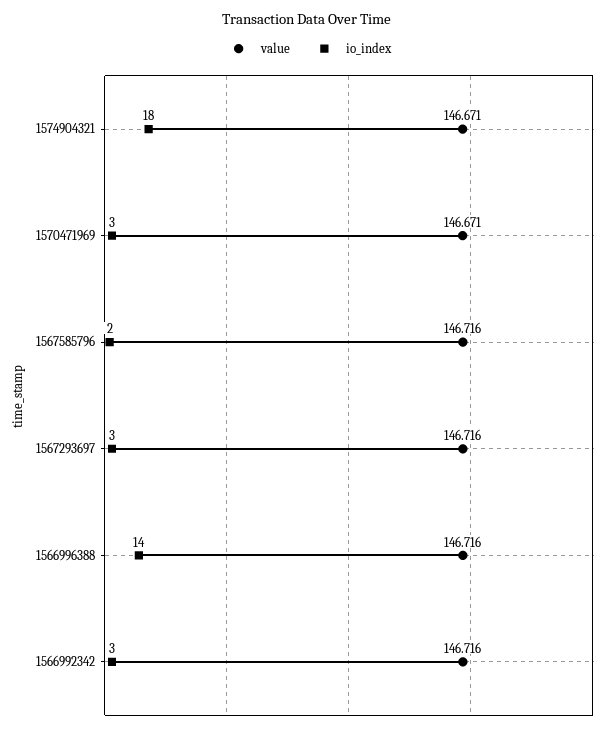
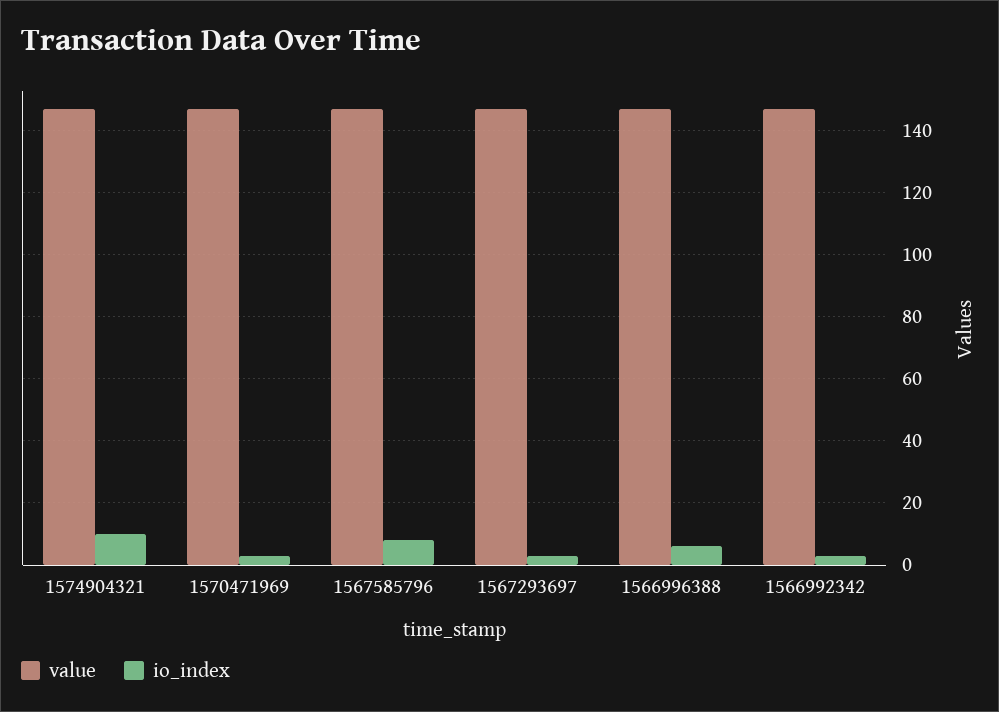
  {
    "value": {
      "1574904321": 146.671,
      "1570471969": 146.671,
      "1567585796": 146.716,
      "1567293697": 146.716,
      "1566996388": 146.716,
      "1566992342": 146.716
    },
    "io_index": {
-     "1574904321": 18,
+     "1574904321": 10,
      "1570471969": 3,
-     "1567585796": 2,
+     "1567585796": 8,
      "1567293697": 3,
-     "1566996388": 14,
+     "1566996388": 6,
      "1566992342": 3
    }
  }

